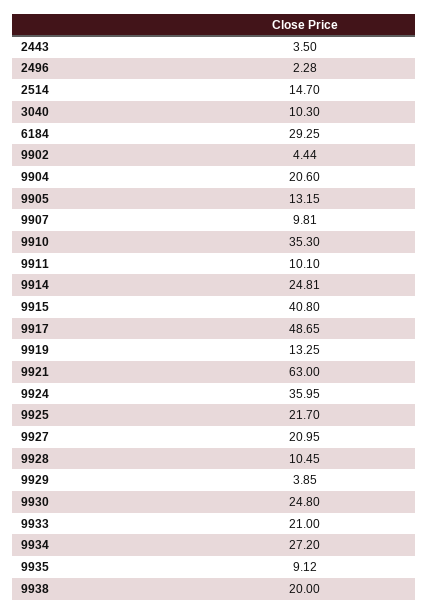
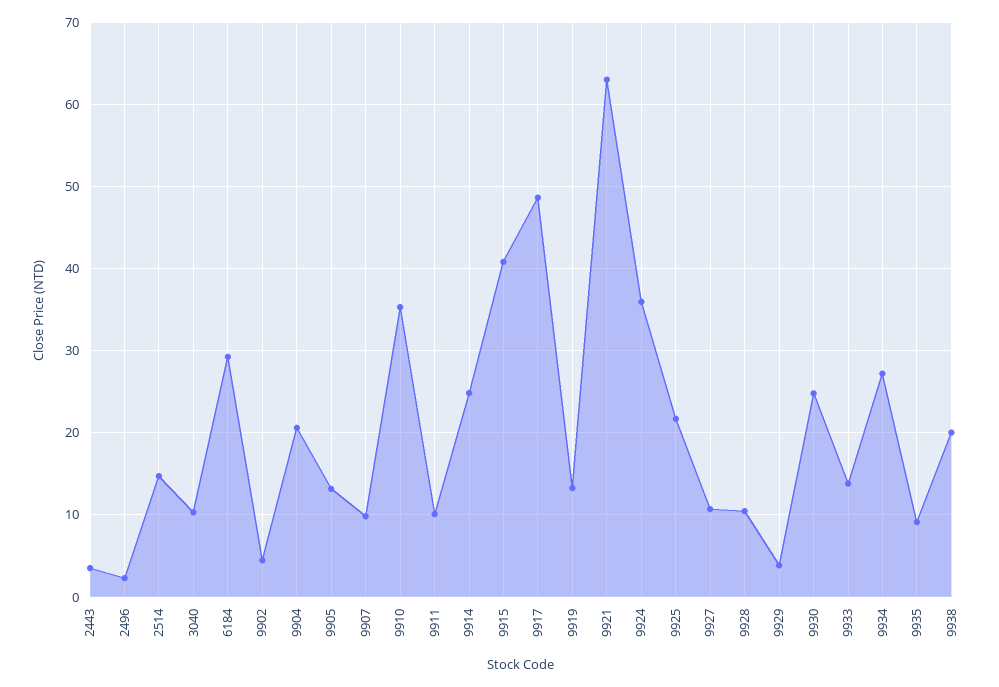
  {
    "2443": 3.5,
    "2496": 2.28,
    "2514": 14.7,
    "3040": 10.3,
    "6184": 29.25,
    "9902": 4.44,
    "9904": 20.6,
    "9905": 13.15,
    "9907": 9.81,
    "9910": 35.3,
    "9911": 10.1,
    "9914": 24.81,
    "9915": 40.8,
    "9917": 48.65,
    "9919": 13.25,
    "9921": 63,
    "9924": 35.95,
    "9925": 21.7,
-   "9927": 20.95,
+   "9927": 11,
    "9928": 10.45,
    "9929": 3.85,
    "9930": 24.8,
-   "9933": 21,
+   "9933": 14,
    "9934": 27.2,
    "9935": 9.12,
    "9938": 20
  }

